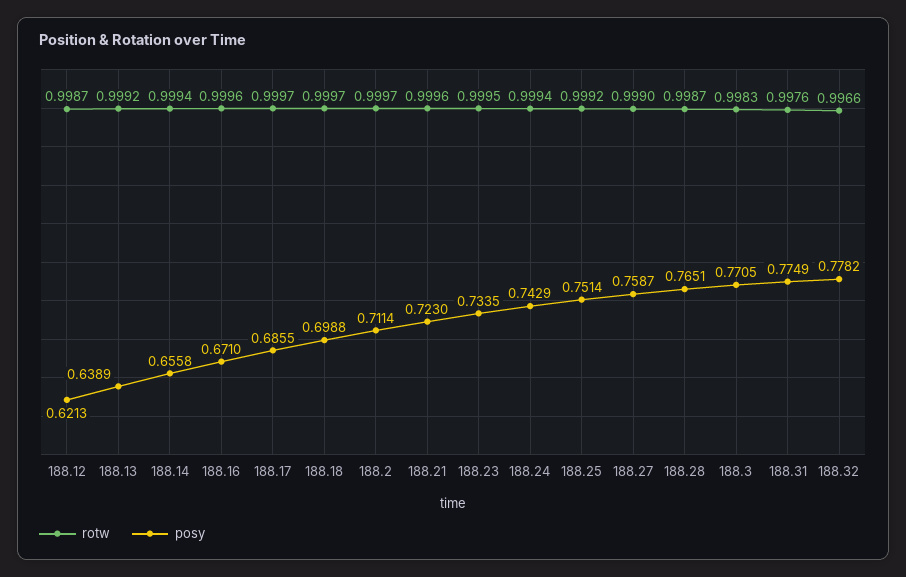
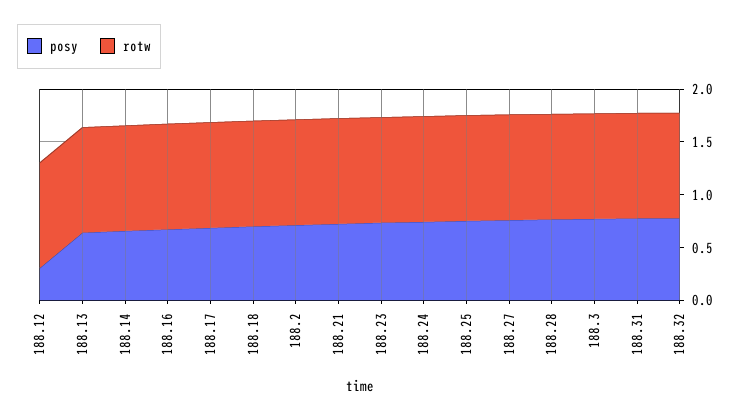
  {
    "rotw": {
      "188.12": 0.9987,
      "188.13": 0.9992,
      "188.14": 0.9994,
      "188.16": 0.9996,
      "188.17": 0.9997,
      "188.18": 0.9997,
      "188.2": 0.9997,
      "188.21": 0.9996,
      "188.23": 0.9995,
      "188.24": 0.9994,
      "188.25": 0.9992,
      "188.27": 0.999,
      "188.28": 0.9987,
      "188.3": 0.9983,
      "188.31": 0.9976,
      "188.32": 0.9966
    },
    "posy": {
-     "188.12": 0.6213,
+     "188.12": 0.3,
      "188.13": 0.6389,
      "188.14": 0.6558,
      "188.16": 0.671,
      "188.17": 0.6855,
      "188.18": 0.6988,
      "188.2": 0.7114,
      "188.21": 0.723,
      "188.23": 0.7335,
      "188.24": 0.7429,
      "188.25": 0.7514,
      "188.27": 0.7587,
      "188.28": 0.7651,
      "188.3": 0.7705,
      "188.31": 0.7749,
      "188.32": 0.7782
    }
  }

